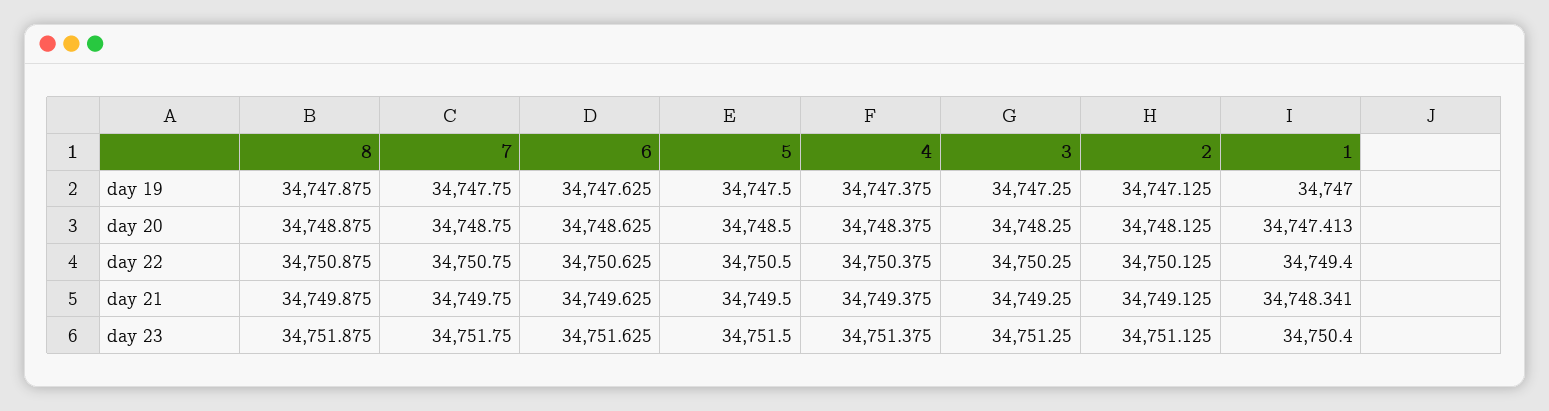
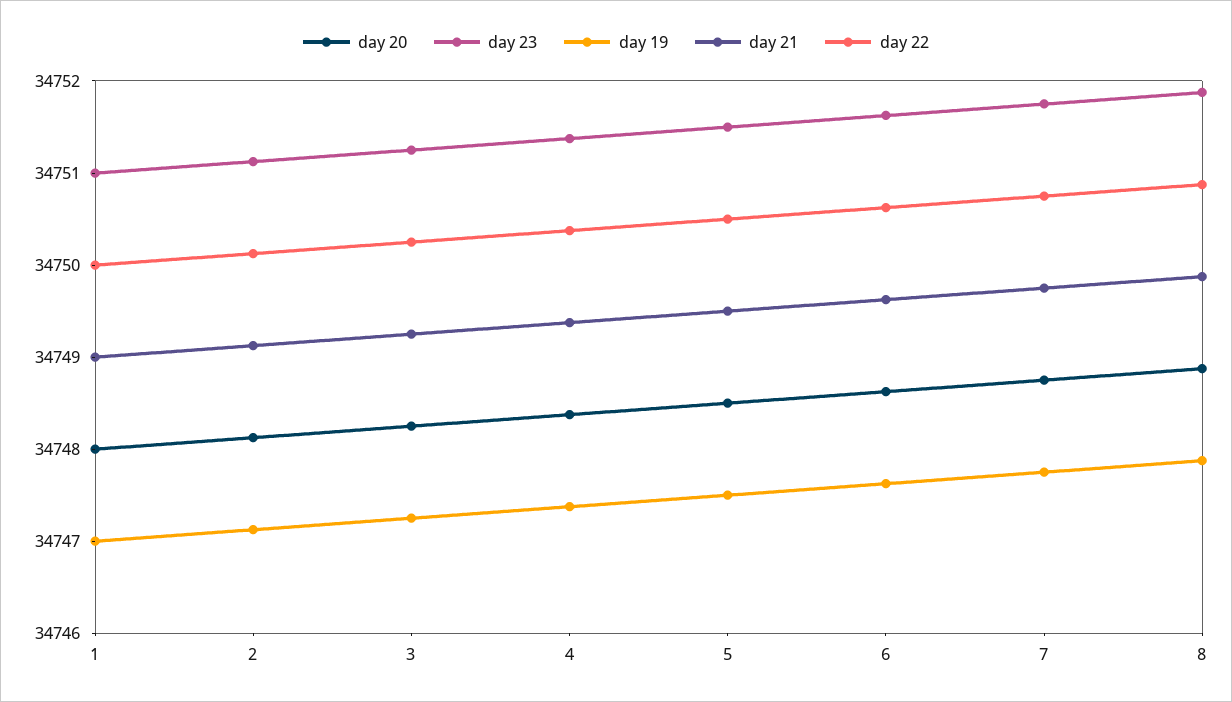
  {
    "day 19": {
      "8": 34747.875,
      "7": 34747.75,
      "6": 34747.625,
      "5": 34747.5,
      "4": 34747.375,
      "3": 34747.25,
      "2": 34747.125,
      "1": 34747
    },
    "day 20": {
      "8": 34748.875,
      "7": 34748.75,
      "6": 34748.625,
      "5": 34748.5,
      "4": 34748.375,
      "3": 34748.25,
      "2": 34748.125,
-     "1": 34747.413
+     "1": 34748
    },
    "day 22": {
      "8": 34750.875,
      "7": 34750.75,
      "6": 34750.625,
      "5": 34750.5,
      "4": 34750.375,
      "3": 34750.25,
      "2": 34750.125,
-     "1": 34749.4
+     "1": 34750
    },
    "day 21": {
      "8": 34749.875,
      "7": 34749.75,
      "6": 34749.625,
      "5": 34749.5,
      "4": 34749.375,
      "3": 34749.25,
      "2": 34749.125,
-     "1": 34748.341
+     "1": 34749
    },
    "day 23": {
      "8": 34751.875,
      "7": 34751.75,
      "6": 34751.625,
      "5": 34751.5,
      "4": 34751.375,
      "3": 34751.25,
      "2": 34751.125,
-     "1": 34750.4
+     "1": 34751
    }
  }

